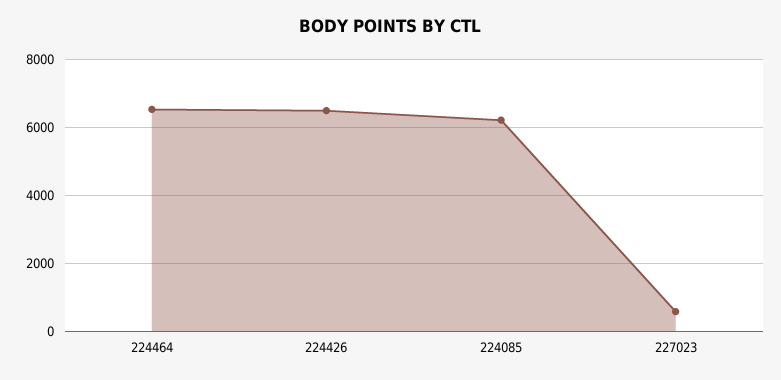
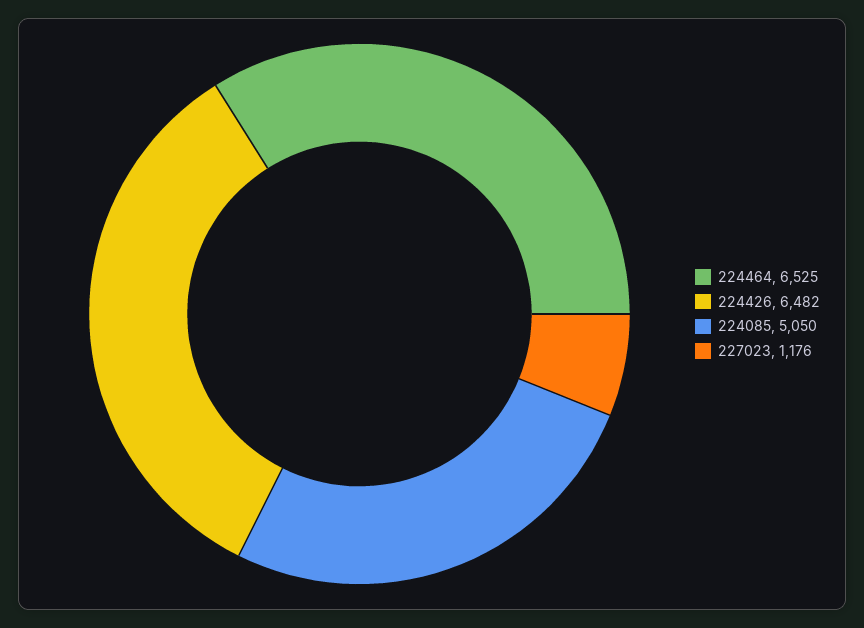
  {
    "224464": 6525,
    "224426": 6482,
-   "224085": 6200,
+   "224085": 5050,
-   "227023": 600
+   "227023": 1176
  }

